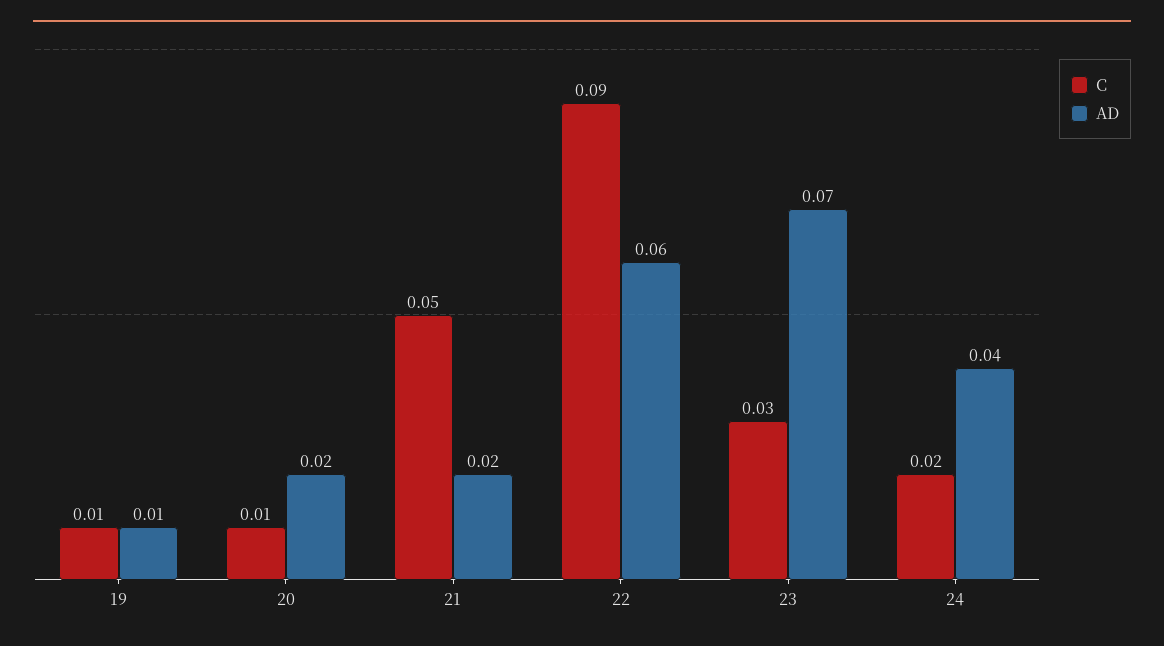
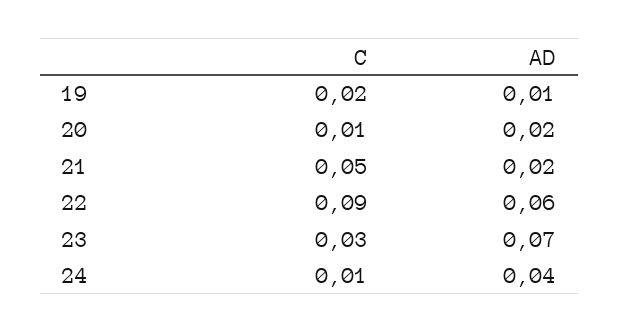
  {
    "C": {
-     "19": 0.01,
+     "19": 0.02,
      "20": 0.01,
      "21": 0.05,
      "22": 0.09,
      "23": 0.03,
-     "24": 0.02
+     "24": 0.01
    },
    "AD": {
      "19": 0.01,
      "20": 0.02,
      "21": 0.02,
      "22": 0.06,
      "23": 0.07,
      "24": 0.04
    }
  }

